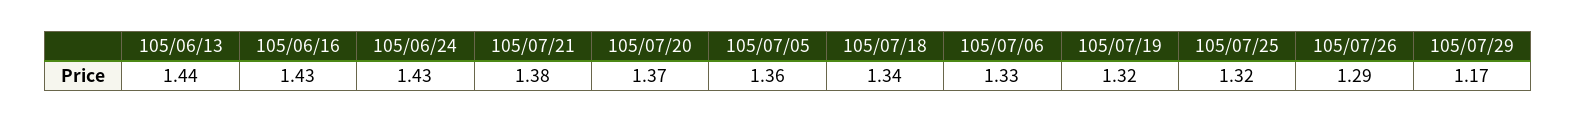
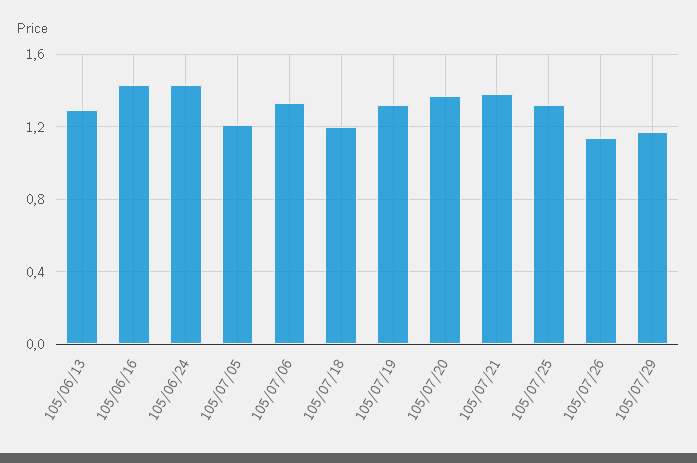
  {
-   "105/06/13": 1.44,
+   "105/06/13": 1.3,
    "105/06/16": 1.43,
    "105/06/24": 1.43,
    "105/07/21": 1.38,
    "105/07/20": 1.37,
-   "105/07/05": 1.36,
+   "105/07/05": 1.2,
-   "105/07/18": 1.34,
+   "105/07/18": 1.2,
    "105/07/06": 1.33,
    "105/07/19": 1.32,
    "105/07/25": 1.32,
-   "105/07/26": 1.29,
+   "105/07/26": 1.15,
    "105/07/29": 1.17
  }

